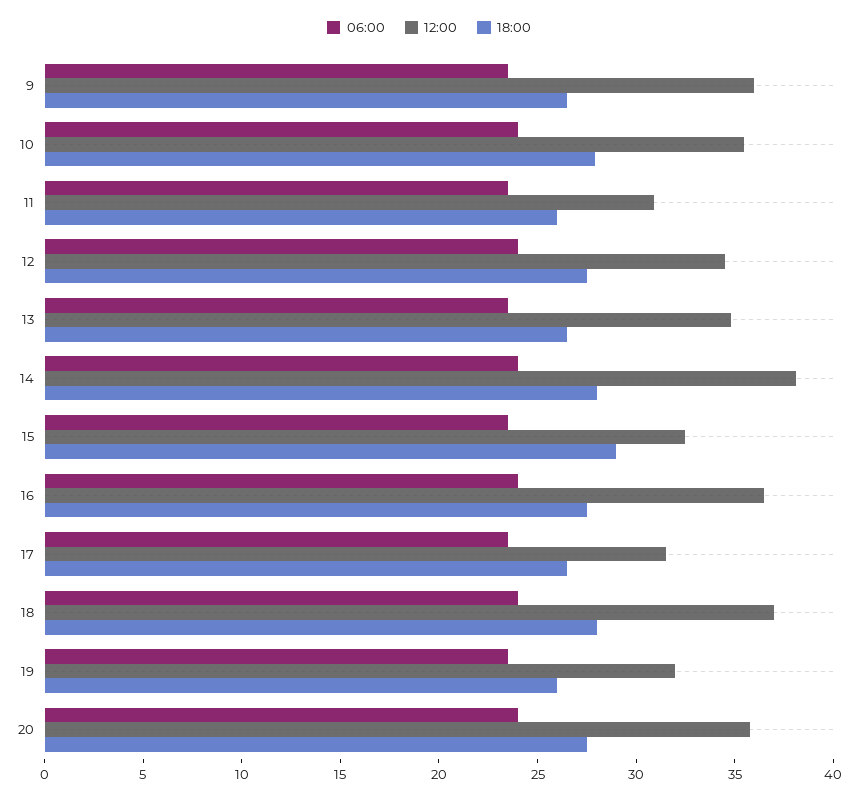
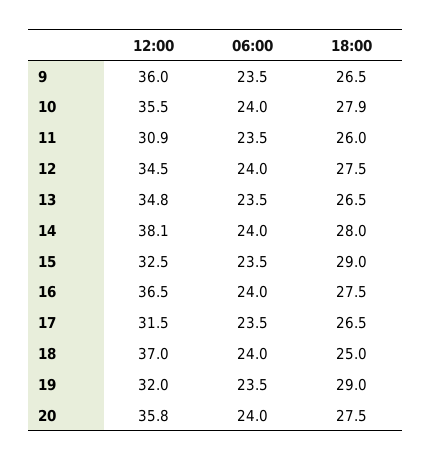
  {
    "06:00": {
      "9": 23.5,
      "10": 24,
      "11": 23.5,
      "12": 24,
      "13": 23.5,
      "14": 24,
      "15": 23.5,
      "16": 24,
      "17": 23.5,
      "18": 24,
      "19": 23.5,
      "20": 24
    },
    "12:00": {
      "9": 36,
      "10": 35.5,
      "11": 30.9,
      "12": 34.5,
      "13": 34.8,
      "14": 38.1,
      "15": 32.5,
      "16": 36.5,
      "17": 31.5,
      "18": 37,
      "19": 32,
      "20": 35.8
    },
    "18:00": {
      "9": 26.5,
      "10": 27.9,
      "11": 26,
      "12": 27.5,
      "13": 26.5,
      "14": 28,
      "15": 29,
      "16": 27.5,
      "17": 26.5,
-     "18": 28,
+     "18": 25,
-     "19": 26,
+     "19": 29,
      "20": 27.5
    }
  }

